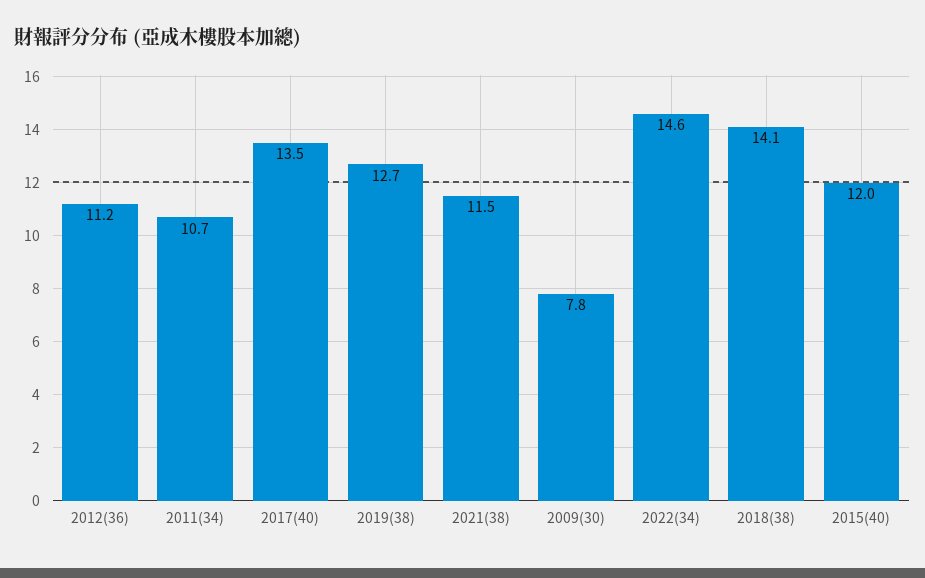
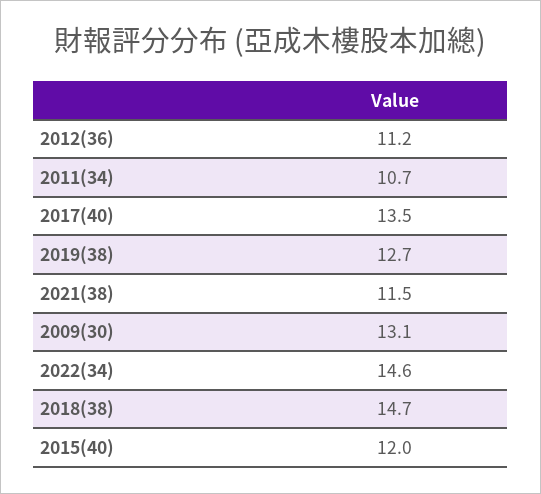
  {
    "2012(36)": 11.2,
    "2011(34)": 10.7,
    "2017(40)": 13.5,
    "2019(38)": 12.7,
    "2021(38)": 11.5,
-   "2009(30)": 7.8,
+   "2009(30)": 13.1,
    "2022(34)": 14.6,
-   "2018(38)": 14.1,
+   "2018(38)": 14.7,
    "2015(40)": 12
  }

